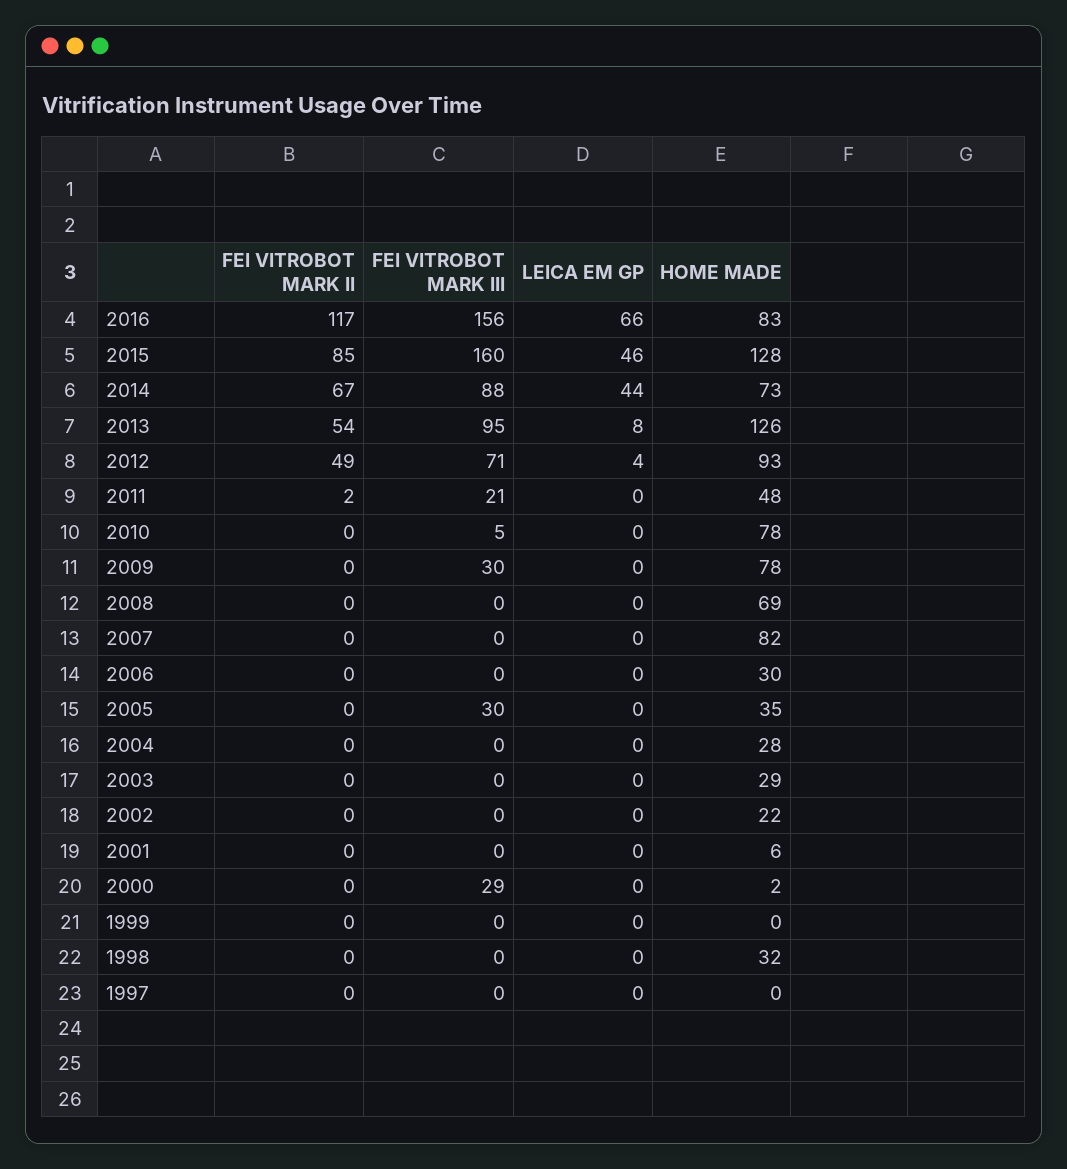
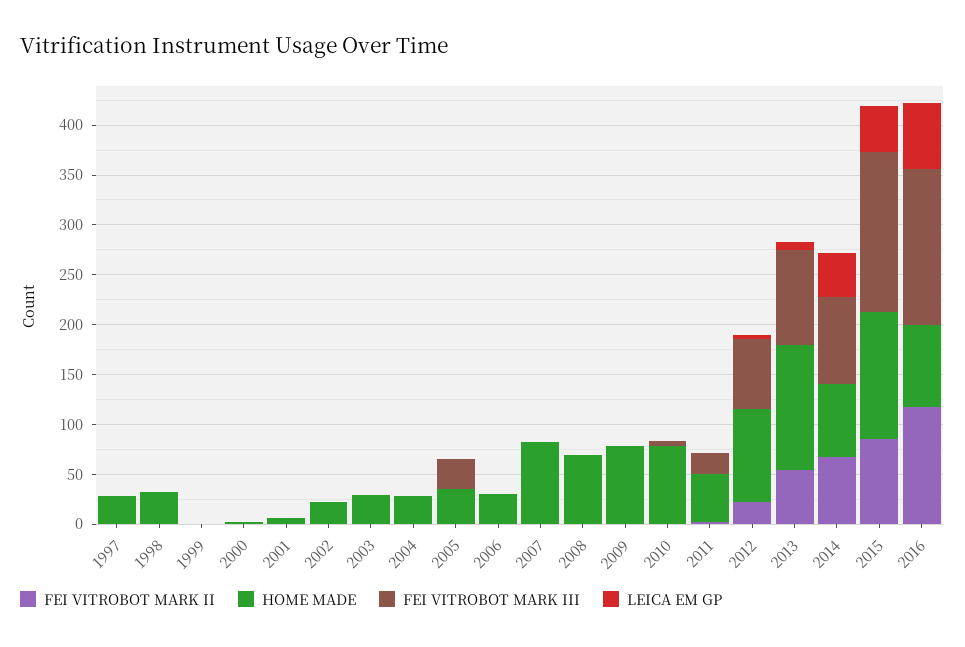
  {
    "FEI VITROBOT MARK II": {
      "2016": 117,
      "2015": 85,
      "2014": 67,
      "2013": 54,
-     "2012": 49,
+     "2012": 20,
      "2011": 2,
      "2010": 0,
      "2009": 0,
      "2008": 0,
      "2007": 0,
      "2006": 0,
      "2005": 0,
      "2004": 0,
      "2003": 0,
      "2002": 0,
      "2001": 0,
      "2000": 0,
      "1999": 0,
      "1998": 0,
      "1997": 0
    },
    "FEI VITROBOT MARK III": {
      "2016": 156,
      "2015": 160,
      "2014": 88,
      "2013": 95,
      "2012": 71,
      "2011": 21,
      "2010": 5,
-     "2009": 30,
+     "2009": 0,
      "2008": 0,
      "2007": 0,
      "2006": 0,
      "2005": 30,
      "2004": 0,
      "2003": 0,
      "2002": 0,
      "2001": 0,
-     "2000": 29,
+     "2000": 0,
      "1999": 0,
      "1998": 0,
      "1997": 0
    },
    "LEICA EM GP": {
      "2016": 66,
      "2015": 46,
      "2014": 44,
      "2013": 8,
      "2012": 4,
      "2011": 0,
      "2010": 0,
      "2009": 0,
      "2008": 0,
      "2007": 0,
      "2006": 0,
      "2005": 0,
      "2004": 0,
      "2003": 0,
      "2002": 0,
      "2001": 0,
      "2000": 0,
      "1999": 0,
      "1998": 0,
      "1997": 0
    },
    "HOME MADE": {
      "2016": 83,
      "2015": 128,
      "2014": 73,
      "2013": 126,
      "2012": 93,
      "2011": 48,
      "2010": 78,
      "2009": 78,
      "2008": 69,
      "2007": 82,
      "2006": 30,
      "2005": 35,
      "2004": 28,
      "2003": 29,
      "2002": 22,
      "2001": 6,
      "2000": 2,
      "1999": 0,
      "1998": 32,
-     "1997": 0
+     "1997": 30
    }
  }

